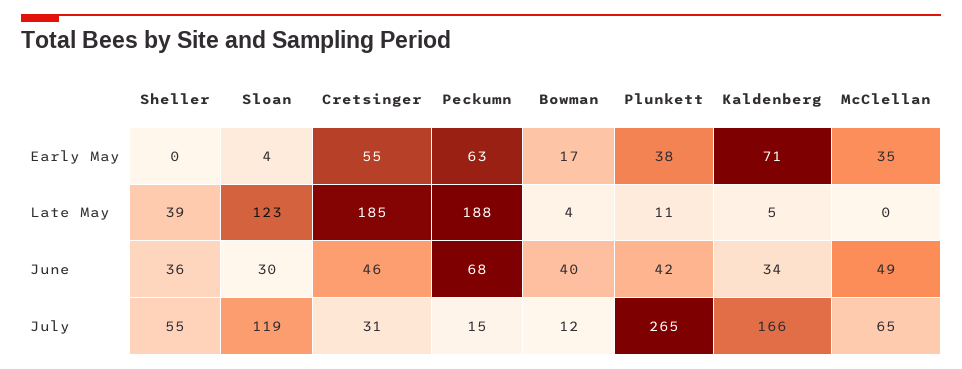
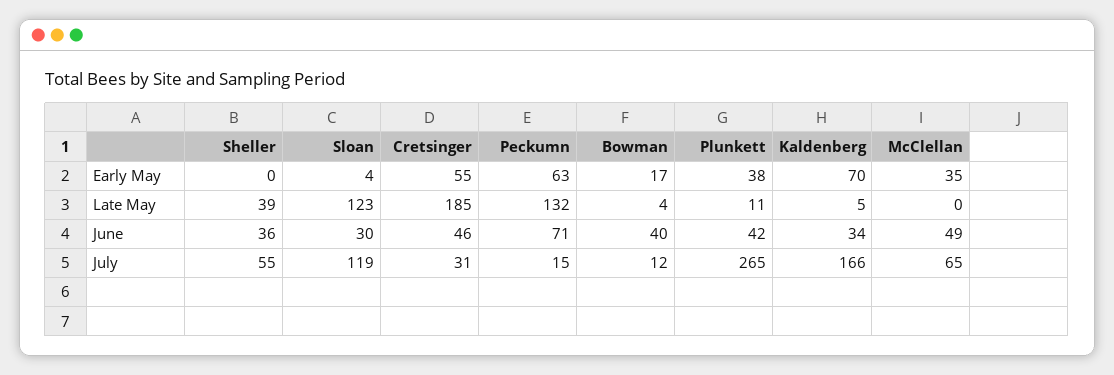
  {
    "Sheller": {
      "Early May": 0,
      "Late May": 39,
      "June": 36,
      "July": 55
    },
    "Sloan": {
      "Early May": 4,
      "Late May": 123,
      "June": 30,
      "July": 119
    },
    "Cretsinger": {
      "Early May": 55,
      "Late May": 185,
      "June": 46,
      "July": 31
    },
    "Peckumn": {
      "Early May": 63,
-     "Late May": 188,
+     "Late May": 132,
-     "June": 68,
+     "June": 71,
      "July": 15
    },
    "Bowman": {
      "Early May": 17,
      "Late May": 4,
      "June": 40,
      "July": 12
    },
    "Plunkett": {
      "Early May": 38,
      "Late May": 11,
      "June": 42,
      "July": 265
    },
    "Kaldenberg": {
-     "Early May": 71,
+     "Early May": 70,
      "Late May": 5,
      "June": 34,
      "July": 166
    },
    "McClellan": {
      "Early May": 35,
      "Late May": 0,
      "June": 49,
      "July": 65
    }
  }

